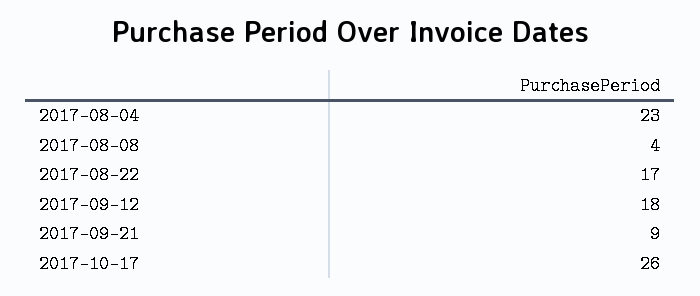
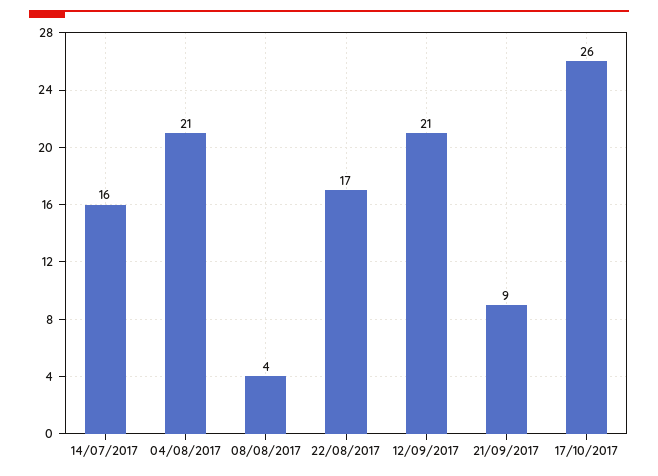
  {
-   "2017-08-04": 23,
+   "2017-08-04": 21,
    "2017-08-08": 4,
    "2017-08-22": 17,
-   "2017-09-12": 18,
+   "2017-09-12": 21,
    "2017-09-21": 9,
-   "2017-10-17": 26
+   "2017-10-17": 26,
+   "14/07/2017": 16
  }

